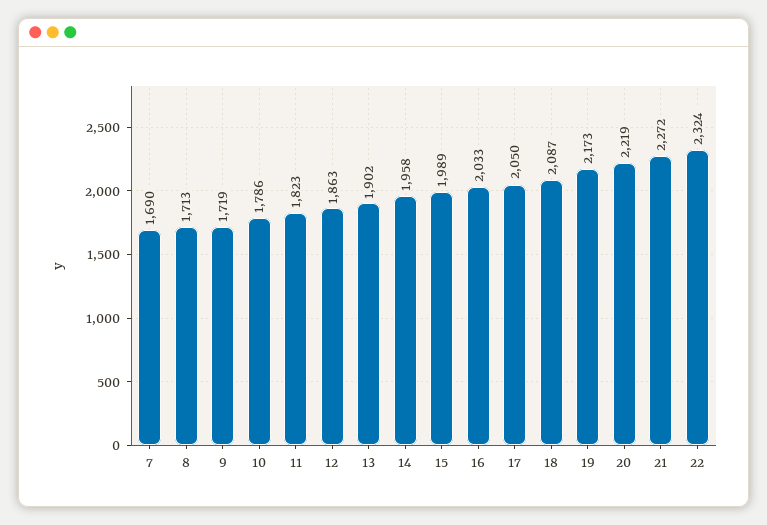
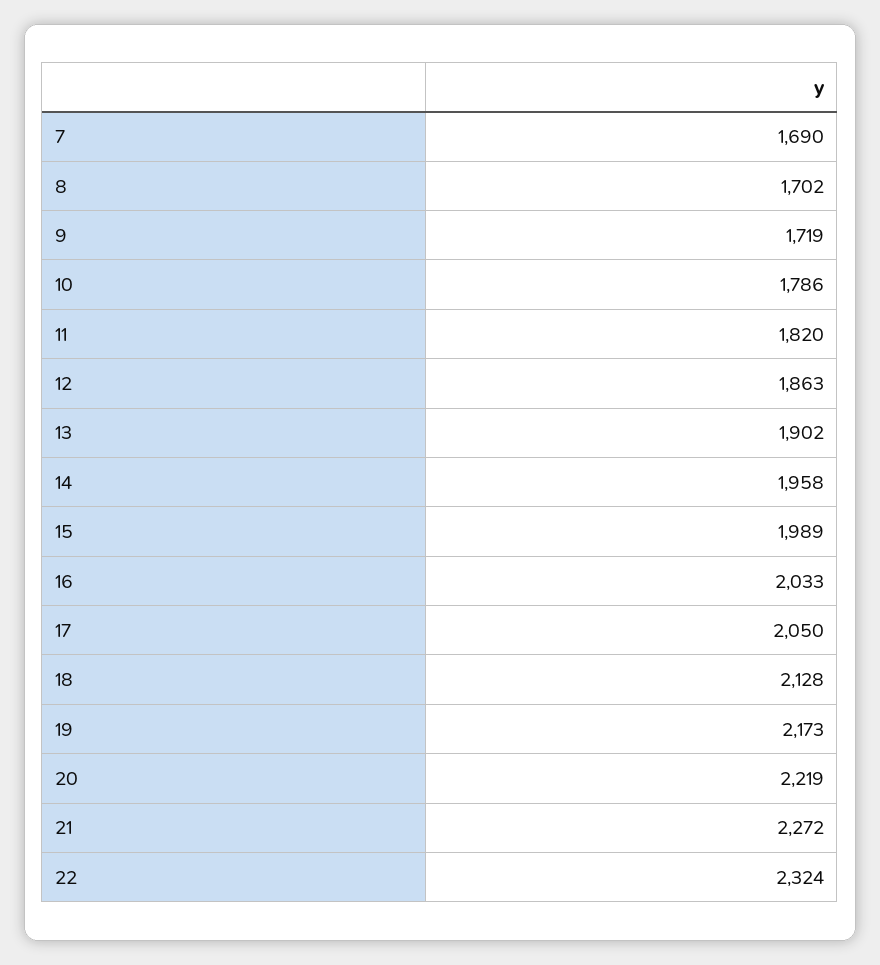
  {
    "7": 1690,
-   "8": 1713,
+   "8": 1702,
    "9": 1719,
    "10": 1786,
-   "11": 1823,
+   "11": 1820,
    "12": 1863,
    "13": 1902,
    "14": 1958,
    "15": 1989,
    "16": 2033,
    "17": 2050,
-   "18": 2087,
+   "18": 2128,
    "19": 2173,
    "20": 2219,
    "21": 2272,
    "22": 2324
  }

